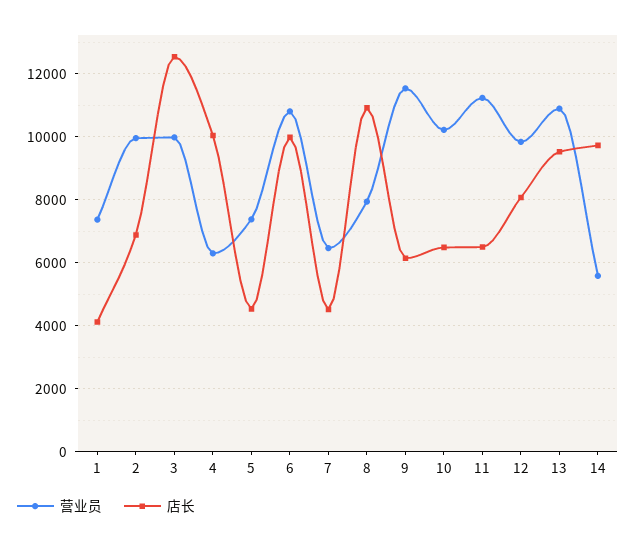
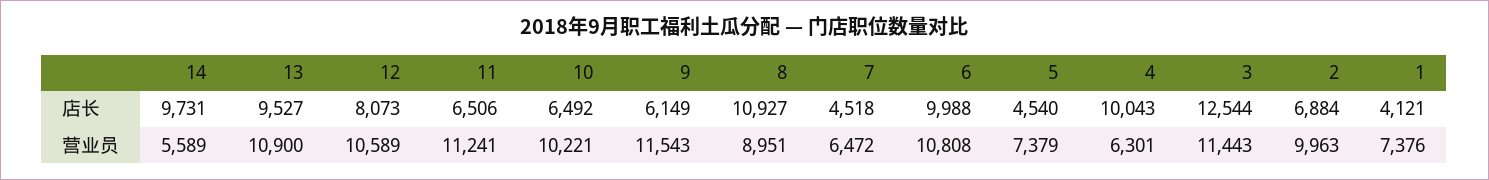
  {
    "营业员": {
      "1": 7376,
      "2": 9963,
-     "3": 10000,
+     "3": 11443,
      "4": 6301,
      "5": 7379,
      "6": 10808,
      "7": 6472,
-     "8": 8000,
+     "8": 8951,
      "9": 11543,
      "10": 10221,
      "11": 11241,
-     "12": 9800,
+     "12": 10589,
      "13": 10900,
      "14": 5589
    },
    "店长": {
      "1": 4121,
      "2": 6884,
      "3": 12544,
      "4": 10043,
      "5": 4540,
      "6": 9988,
      "7": 4518,
      "8": 10927,
      "9": 6149,
      "10": 6492,
      "11": 6506,
      "12": 8073,
      "13": 9527,
      "14": 9731
    }
  }

